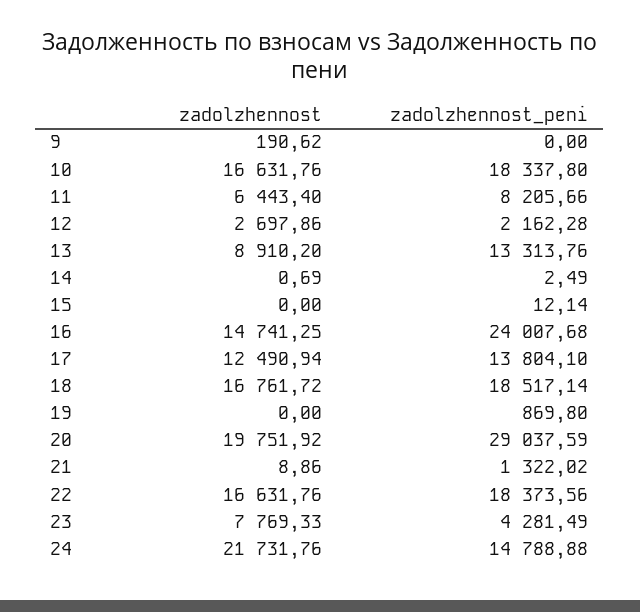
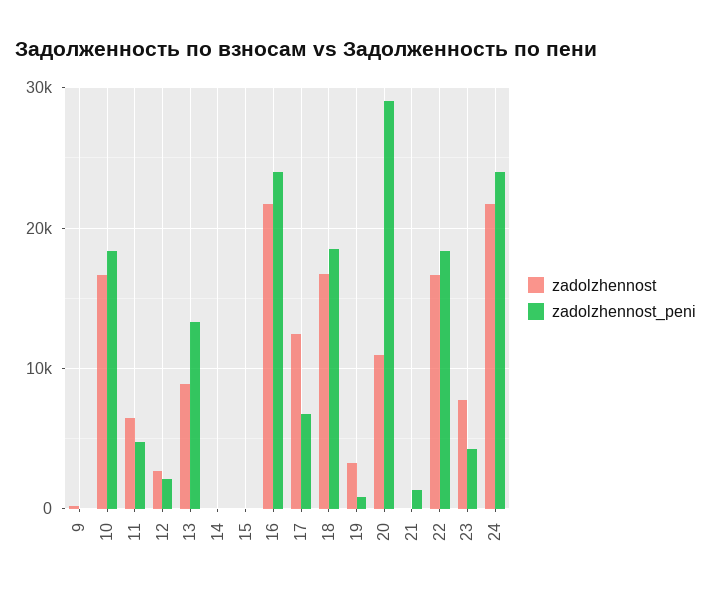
  {
    "zadolzhennost": {
      "9": 190.62,
      "10": 16631.76,
      "11": 6443.4,
      "12": 2697.86,
      "13": 8910.2,
      "14": 0.69,
      "15": 0,
-     "16": 14741.25,
+     "16": 22000,
      "17": 12490.94,
      "18": 16761.72,
-     "19": 0,
+     "19": 3000,
-     "20": 19751.92,
+     "20": 11000,
      "21": 8.86,
      "22": 16631.76,
      "23": 7769.33,
      "24": 21731.76
    },
    "zadolzhennost_peni": {
      "9": 0,
      "10": 18337.8,
-     "11": 8205.66,
+     "11": 5000,
      "12": 2162.28,
      "13": 13313.76,
      "14": 2.49,
      "15": 12.14,
      "16": 24007.68,
-     "17": 13804.1,
+     "17": 7000,
      "18": 18517.14,
      "19": 869.8,
      "20": 29037.59,
      "21": 1322.02,
      "22": 18373.56,
      "23": 4281.49,
-     "24": 14788.88
+     "24": 24000
    }
  }

